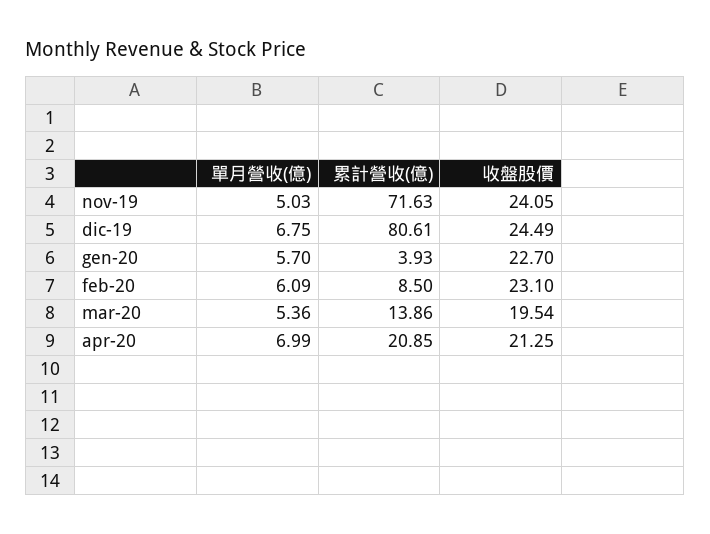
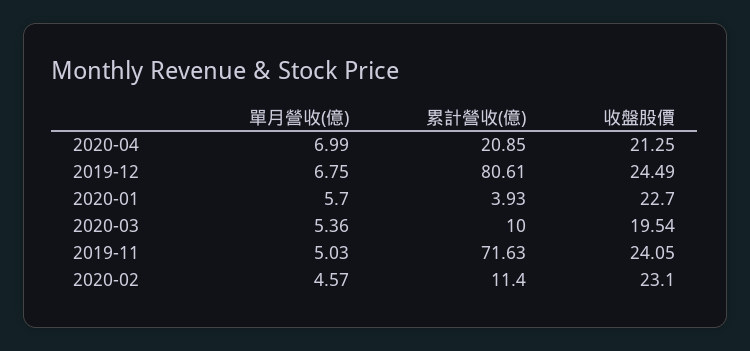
  {
    "單月營收(億)": {
      "nov-19": 5.03,
      "dic-19": 6.75,
      "gen-20": 5.7,
-     "feb-20": 6.09,
+     "feb-20": 4.57,
      "mar-20": 5.36,
      "apr-20": 6.99
    },
    "累計營收(億)": {
      "nov-19": 71.63,
      "dic-19": 80.61,
      "gen-20": 3.93,
-     "feb-20": 8.5,
+     "feb-20": 11.4,
-     "mar-20": 13.86,
+     "mar-20": 10,
      "apr-20": 20.85
    },
    "收盤股價": {
      "nov-19": 24.05,
      "dic-19": 24.49,
      "gen-20": 22.7,
      "feb-20": 23.1,
      "mar-20": 19.54,
      "apr-20": 21.25
    }
  }

